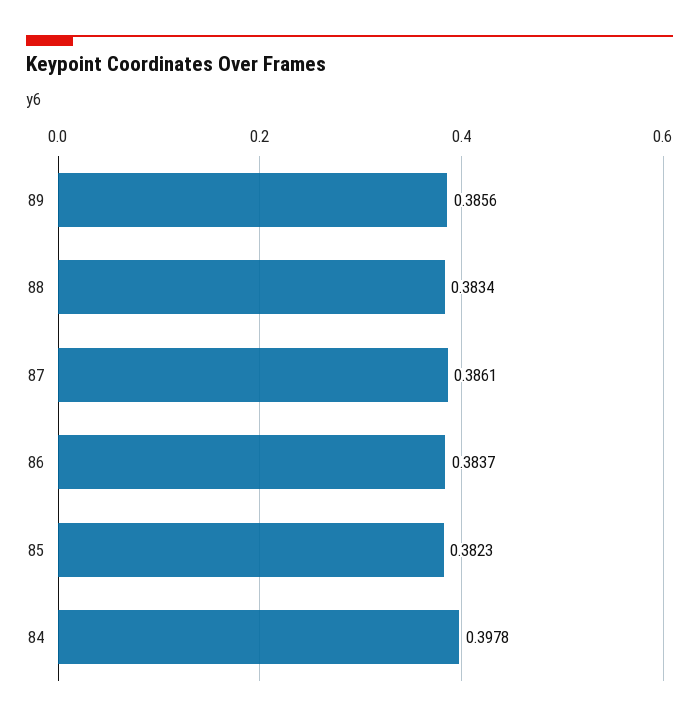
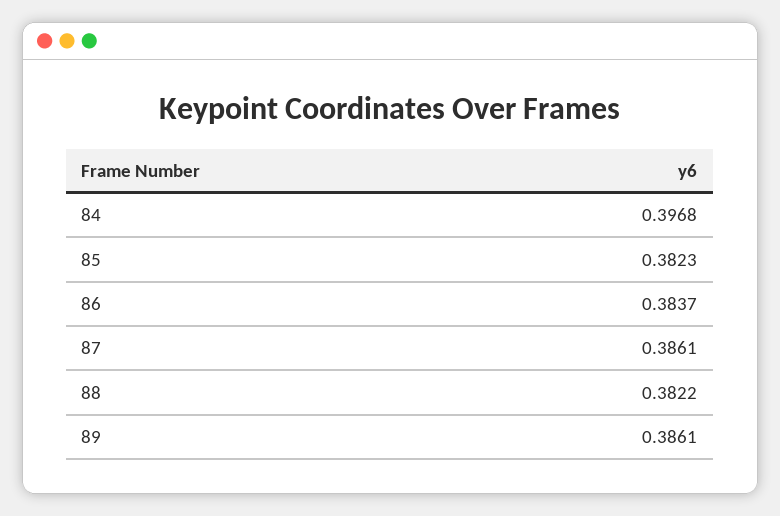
  {
-   "89": 0.3856,
+   "89": 0.3861,
-   "88": 0.3834,
+   "88": 0.3822,
    "87": 0.3861,
    "86": 0.3837,
    "85": 0.3823,
-   "84": 0.3978
+   "84": 0.3968
  }

